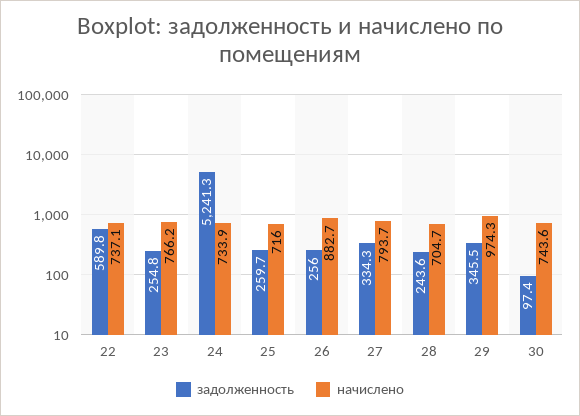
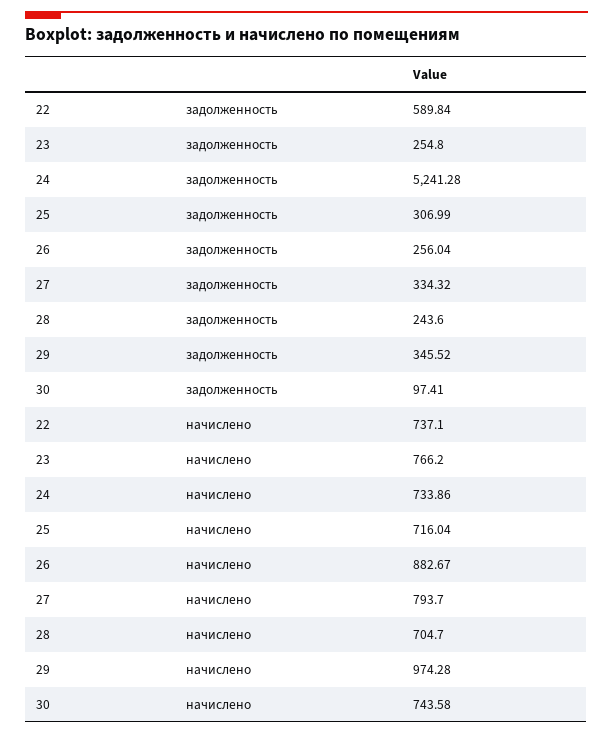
  {
    "задолженность": {
      "22": 589.84,
      "23": 254.8,
      "24": 5241.28,
-     "25": 259.7,
+     "25": 306.99,
      "26": 256.04,
      "27": 334.32,
      "28": 243.6,
      "29": 345.52,
      "30": 97.41
    },
    "начислено": {
      "22": 737.1,
      "23": 766.2,
      "24": 733.86,
      "25": 716.04,
      "26": 882.67,
      "27": 793.7,
      "28": 704.7,
      "29": 974.28,
      "30": 743.58
    }
  }

